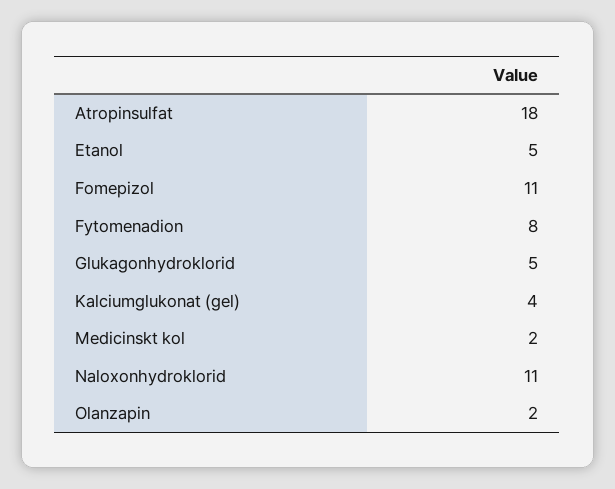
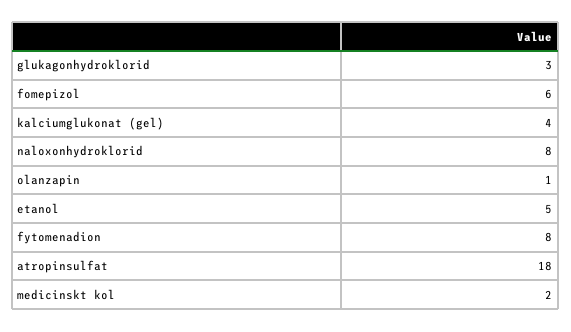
  {
    "Atropinsulfat": 18,
    "Etanol": 5,
-   "Fomepizol": 11,
+   "Fomepizol": 6,
    "Fytomenadion": 8,
-   "Glukagonhydroklorid": 5,
+   "Glukagonhydroklorid": 3,
    "Kalciumglukonat (gel)": 4,
    "Medicinskt kol": 2,
-   "Naloxonhydroklorid": 11,
+   "Naloxonhydroklorid": 8,
-   "Olanzapin": 2
+   "Olanzapin": 1
  }

